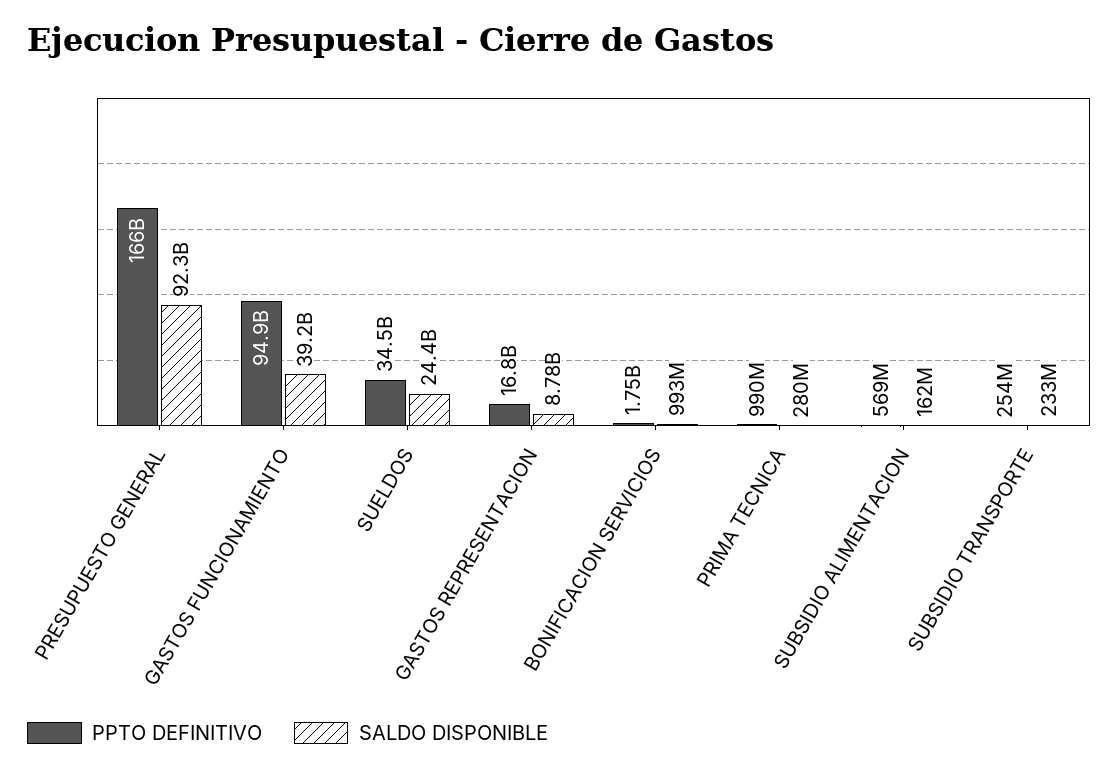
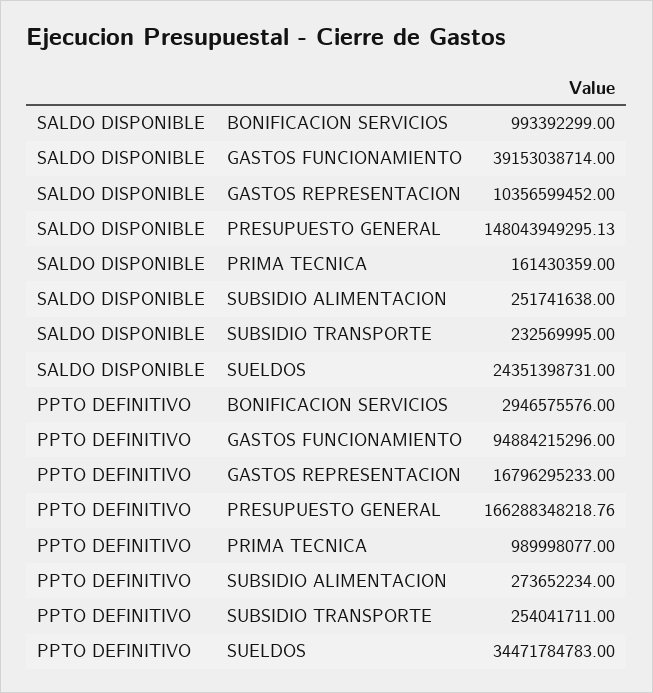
  {
    "PPTO DEFINITIVO": {
      "PRESUPUESTO GENERAL": 166288348218.76,
      "GASTOS FUNCIONAMIENTO": 94884215296,
      "SUELDOS": 34471784783,
      "GASTOS REPRESENTACION": 16796295233,
-     "BONIFICACION SERVICIOS": 1750000000,
+     "BONIFICACION SERVICIOS": 2946575576,
      "PRIMA TECNICA": 989998077,
-     "SUBSIDIO ALIMENTACION": 569000000,
+     "SUBSIDIO ALIMENTACION": 273652234,
      "SUBSIDIO TRANSPORTE": 254041711
    },
    "SALDO DISPONIBLE": {
-     "PRESUPUESTO GENERAL": 92300000000,
+     "PRESUPUESTO GENERAL": 148043949295.13,
      "GASTOS FUNCIONAMIENTO": 39153038714,
      "SUELDOS": 24351398731,
-     "GASTOS REPRESENTACION": 8780000000,
+     "GASTOS REPRESENTACION": 10356599452,
      "BONIFICACION SERVICIOS": 993392299,
-     "PRIMA TECNICA": 280000000,
+     "PRIMA TECNICA": 161430359,
-     "SUBSIDIO ALIMENTACION": 162000000,
+     "SUBSIDIO ALIMENTACION": 251741638,
      "SUBSIDIO TRANSPORTE": 232569995
    }
  }

